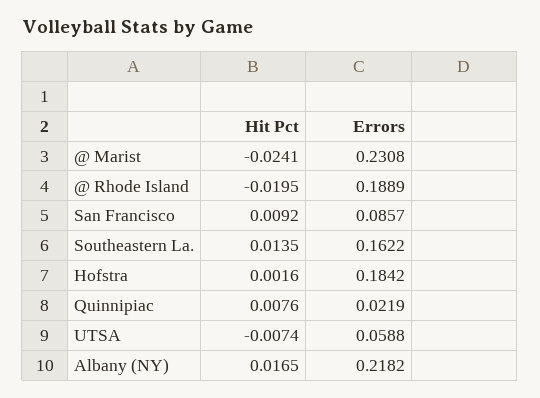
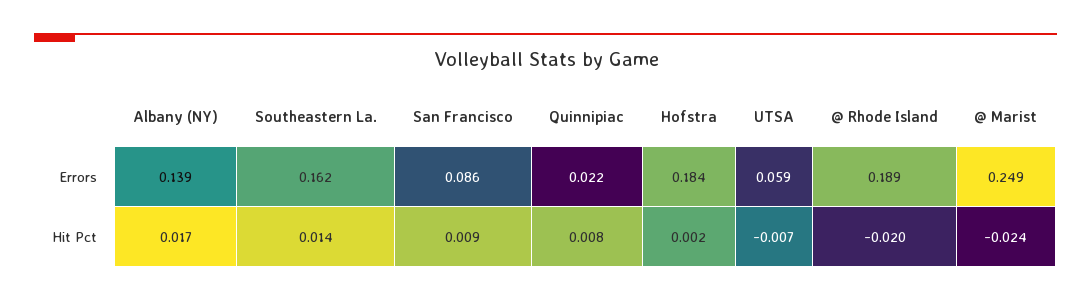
  {
    "Hit Pct": {
      "@ Marist": -0.0241,
      "@ Rhode Island": -0.0195,
      "San Francisco": 0.0092,
      "Southeastern La.": 0.0135,
      "Hofstra": 0.0016,
      "Quinnipiac": 0.0076,
      "UTSA": -0.0074,
      "Albany (NY)": 0.0165
    },
    "Errors": {
-     "@ Marist": 0.2308,
+     "@ Marist": 0.249,
      "@ Rhode Island": 0.1889,
      "San Francisco": 0.0857,
      "Southeastern La.": 0.1622,
      "Hofstra": 0.1842,
      "Quinnipiac": 0.0219,
      "UTSA": 0.0588,
-     "Albany (NY)": 0.2182
+     "Albany (NY)": 0.139
    }
  }

